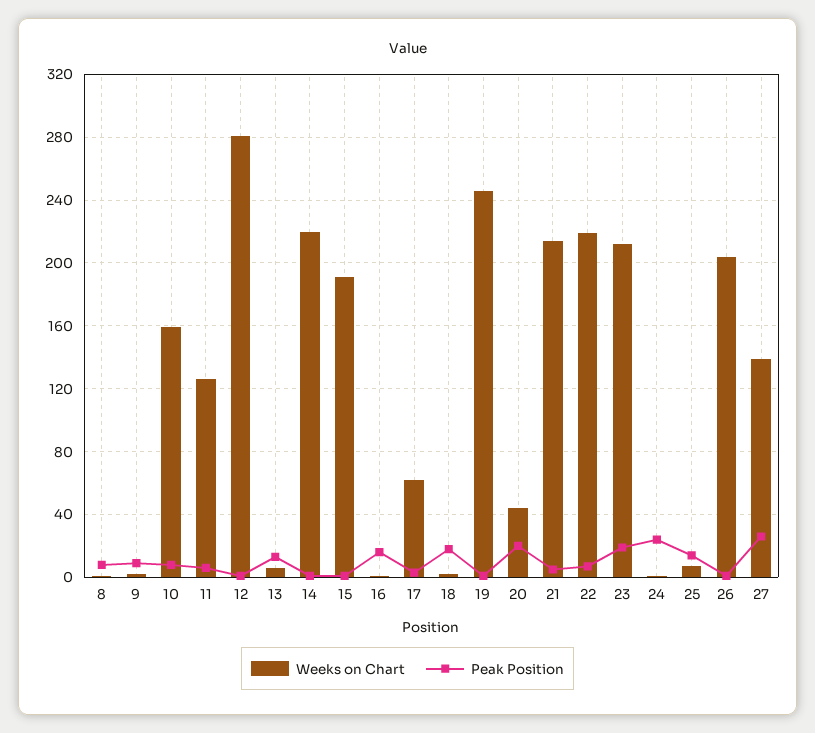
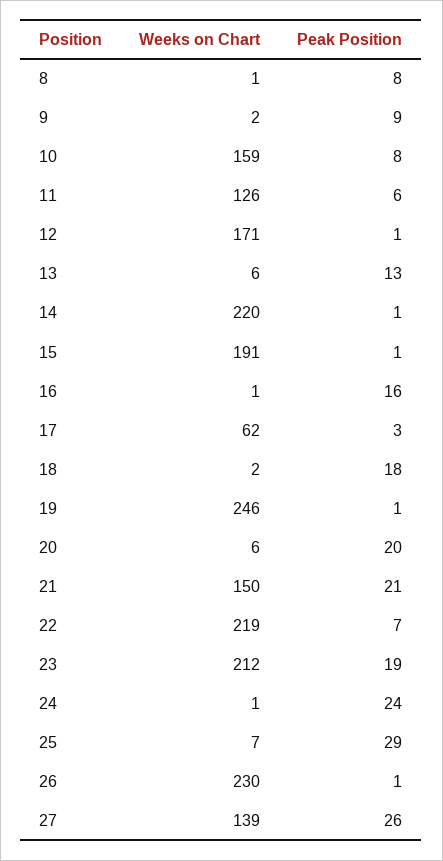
  {
    "Weeks on Chart": {
      "8": 1,
      "9": 2,
      "10": 159,
      "11": 126,
-     "12": 280,
+     "12": 171,
      "13": 6,
      "14": 220,
      "15": 191,
      "16": 1,
      "17": 62,
      "18": 2,
      "19": 246,
-     "20": 45,
+     "20": 6,
-     "21": 215,
+     "21": 150,
      "22": 219,
      "23": 212,
      "24": 1,
      "25": 7,
-     "26": 205,
+     "26": 230,
      "27": 139
    },
    "Peak Position": {
      "8": 8,
      "9": 9,
      "10": 8,
      "11": 6,
      "12": 1,
      "13": 13,
      "14": 1,
      "15": 1,
      "16": 16,
      "17": 3,
      "18": 18,
      "19": 1,
      "20": 20,
-     "21": 5,
+     "21": 21,
      "22": 7,
      "23": 19,
      "24": 24,
-     "25": 15,
+     "25": 29,
      "26": 1,
      "27": 26
    }
  }

